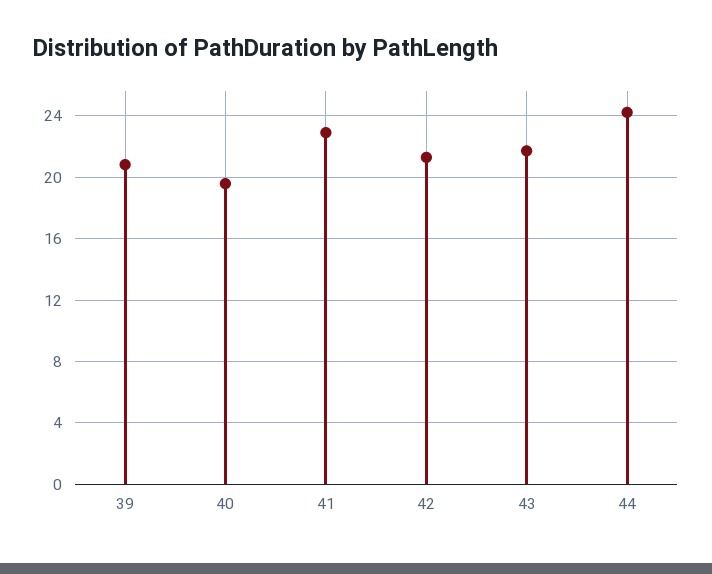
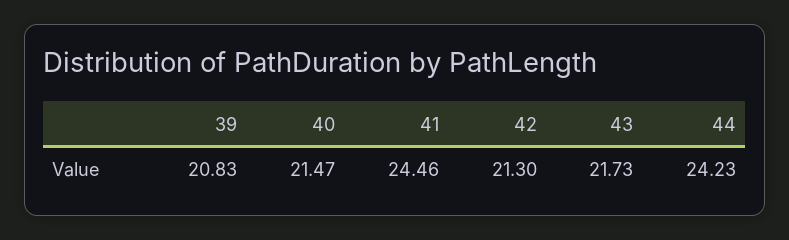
  {
    "39": 20.83,
-   "40": 19.5,
+   "40": 21.47,
-   "41": 23,
+   "41": 24.46,
    "42": 21.3,
    "43": 21.73,
    "44": 24.23
  }

